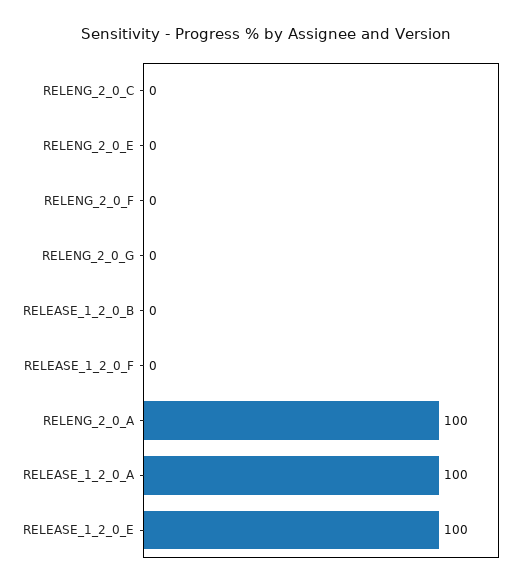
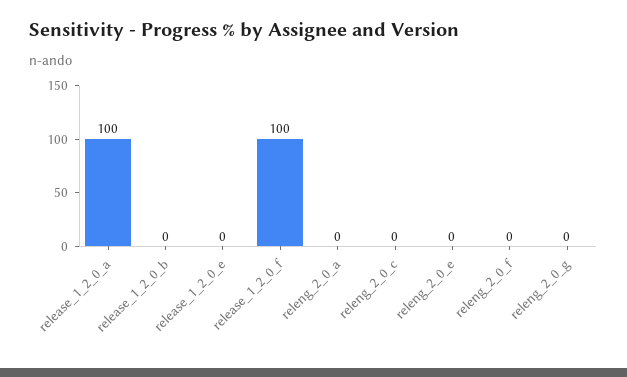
  {
    "RELENG_2_0_C": 0,
    "RELENG_2_0_E": 0,
    "RELENG_2_0_F": 0,
    "RELENG_2_0_G": 0,
    "RELEASE_1_2_0_B": 0,
-   "RELEASE_1_2_0_F": 0,
+   "RELEASE_1_2_0_F": 100,
-   "RELENG_2_0_A": 100,
+   "RELENG_2_0_A": 0,
    "RELEASE_1_2_0_A": 100,
-   "RELEASE_1_2_0_E": 100
+   "RELEASE_1_2_0_E": 0
  }

